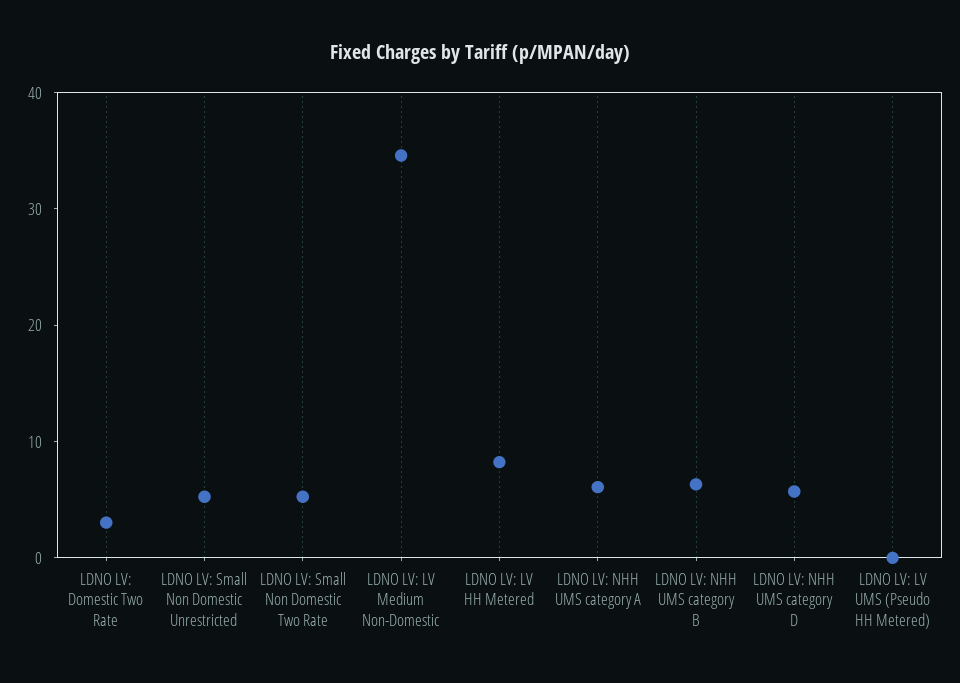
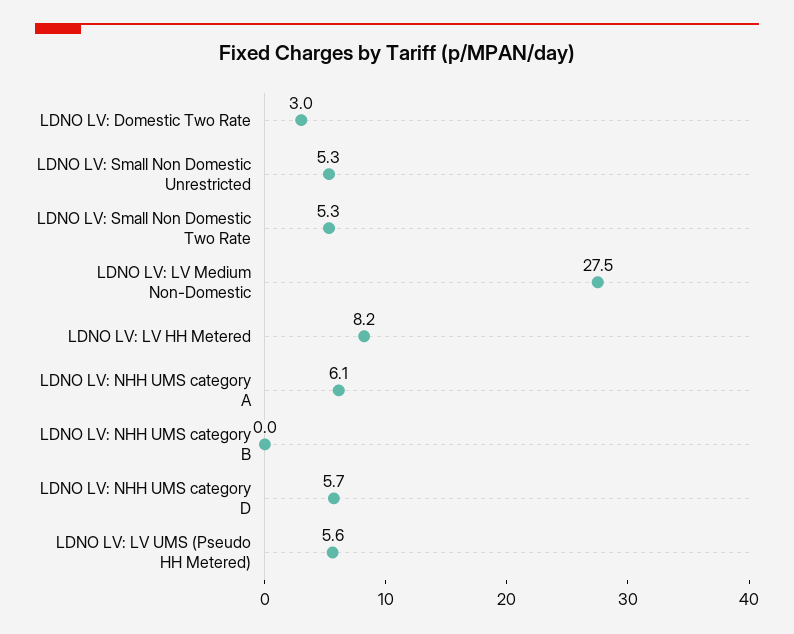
  {
    "LDNO LV: Domestic Two Rate": 3,
    "LDNO LV: Small Non Domestic Unrestricted": 5.3,
    "LDNO LV: Small Non Domestic Two Rate": 5.3,
-   "LDNO LV: LV Medium Non-Domestic": 34,
+   "LDNO LV: LV Medium Non-Domestic": 27.5,
    "LDNO LV: LV HH Metered": 8.2,
    "LDNO LV: NHH UMS category A": 6.1,
-   "LDNO LV: NHH UMS category B": 6,
+   "LDNO LV: NHH UMS category B": 0,
    "LDNO LV: NHH UMS category D": 5.7,
-   "LDNO LV: LV UMS (Pseudo HH Metered)": 0
+   "LDNO LV: LV UMS (Pseudo HH Metered)": 5.6
  }

